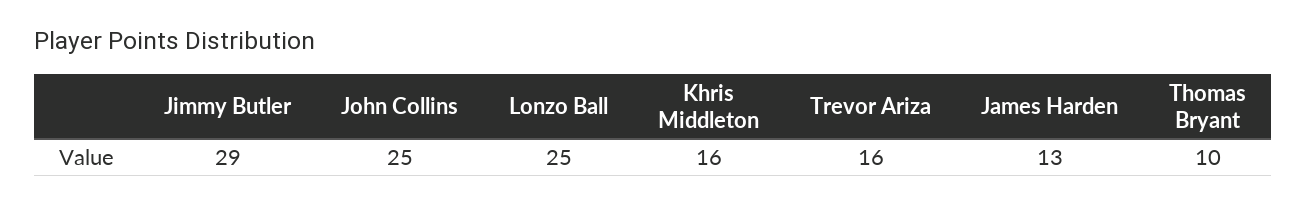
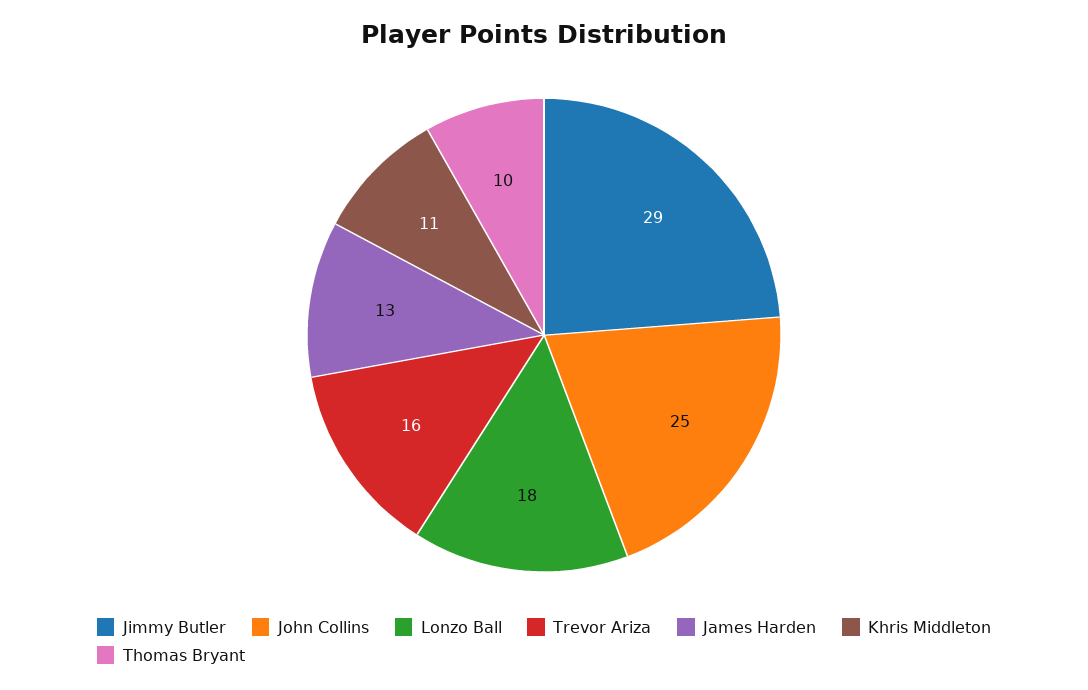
  {
    "Jimmy Butler": 29,
    "John Collins": 25,
-   "Lonzo Ball": 25,
+   "Lonzo Ball": 18,
-   "Khris Middleton": 16,
+   "Khris Middleton": 11,
    "Trevor Ariza": 16,
    "James Harden": 13,
    "Thomas Bryant": 10
  }

